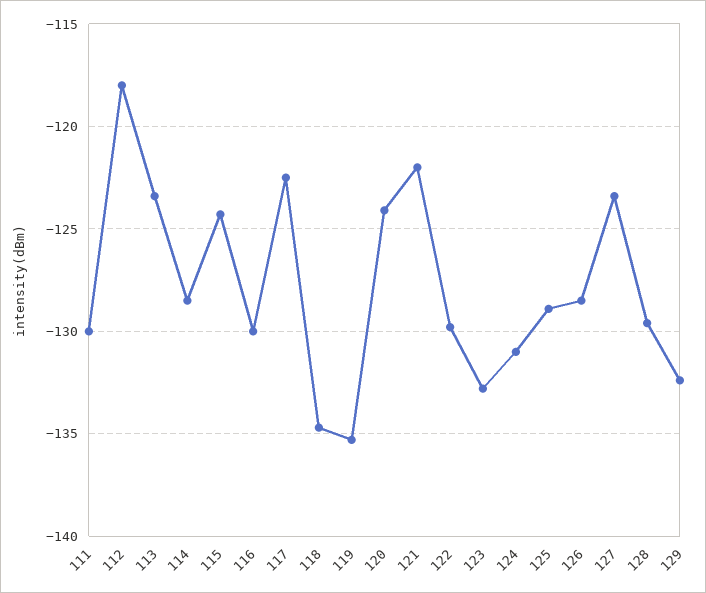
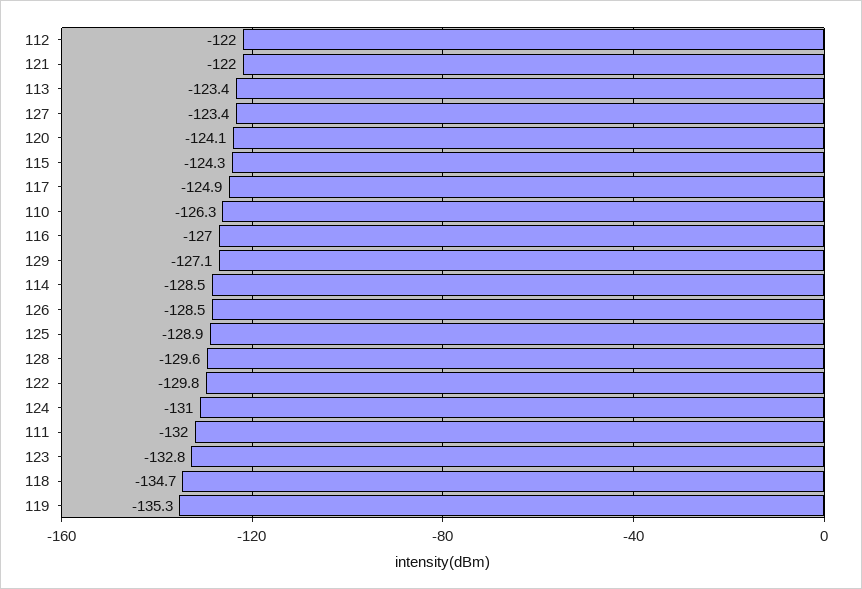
  {
-   "111": -130,
+   "111": -132,
-   "112": -118,
+   "112": -122,
    "113": -123.4,
    "114": -128.5,
    "115": -124.3,
-   "116": -130,
+   "116": -127,
-   "117": -122.5,
+   "117": -124.9,
    "118": -134.7,
    "119": -135.3,
    "120": -124.1,
    "121": -122,
    "122": -129.8,
    "123": -132.8,
    "124": -131,
    "125": -128.9,
    "126": -128.5,
    "127": -123.4,
    "128": -129.6,
-   "129": -132.5
+   "129": -127.1,
+   "110": -126.3
  }

